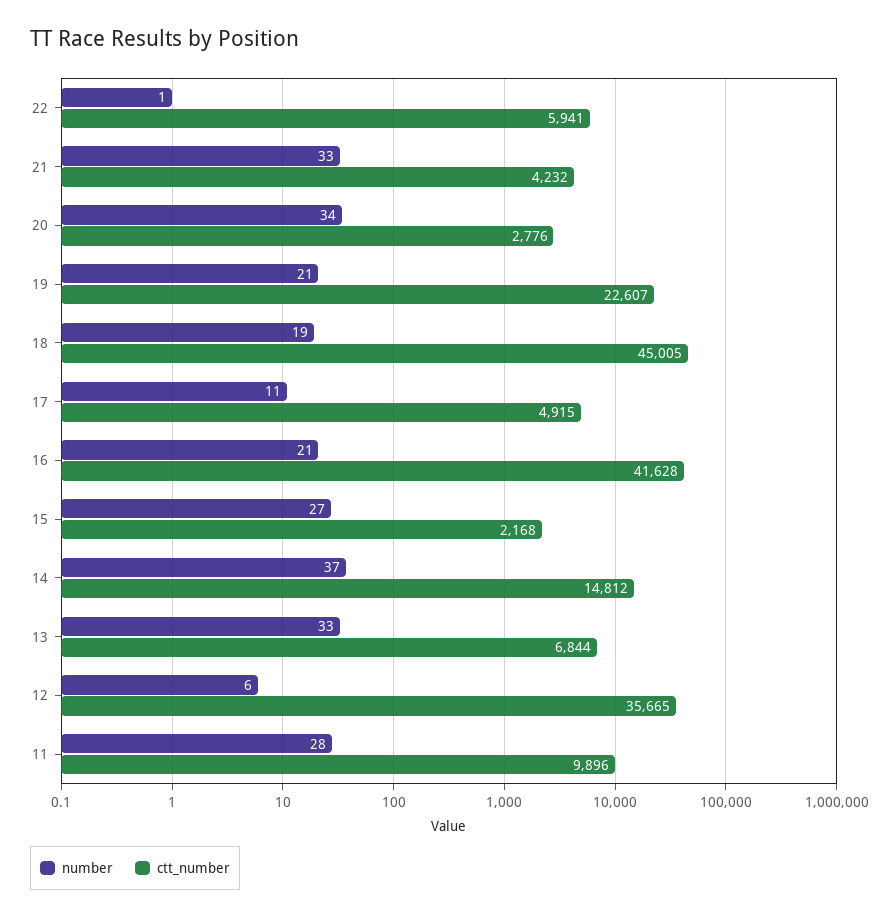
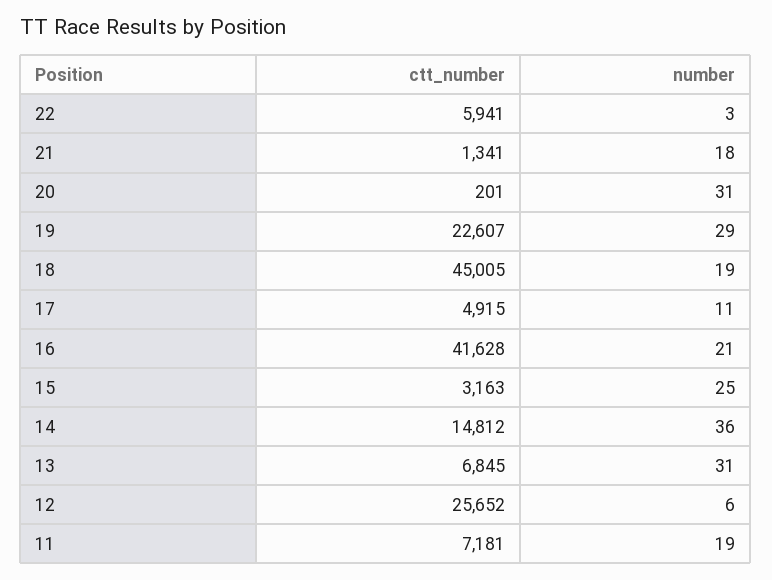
  {
    "number": {
-     "22": 1,
+     "22": 3,
-     "21": 33,
+     "21": 18,
-     "20": 34,
+     "20": 31,
-     "19": 21,
+     "19": 29,
      "18": 19,
      "17": 11,
      "16": 21,
-     "15": 27,
+     "15": 25,
-     "14": 37,
+     "14": 36,
-     "13": 33,
+     "13": 31,
      "12": 6,
-     "11": 28
+     "11": 19
    },
    "ctt_number": {
      "22": 5941,
-     "21": 4232,
+     "21": 1341,
-     "20": 2776,
+     "20": 201,
      "19": 22607,
      "18": 45005,
      "17": 4915,
      "16": 41628,
-     "15": 2168,
+     "15": 3163,
      "14": 14812,
-     "13": 6844,
+     "13": 6845,
-     "12": 35665,
+     "12": 25652,
-     "11": 9896
+     "11": 7181
    }
  }

